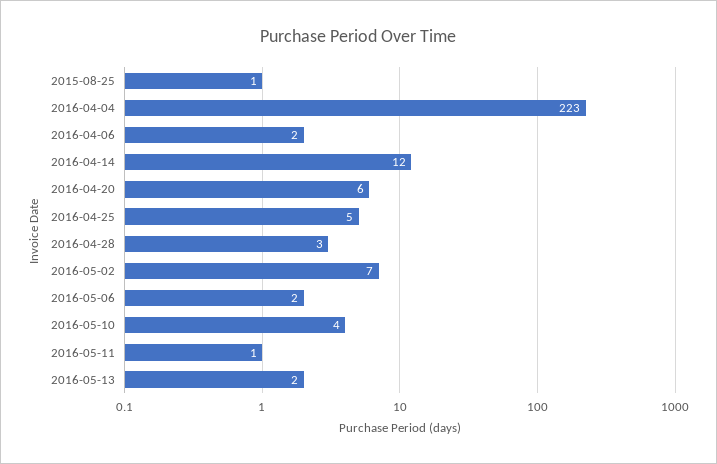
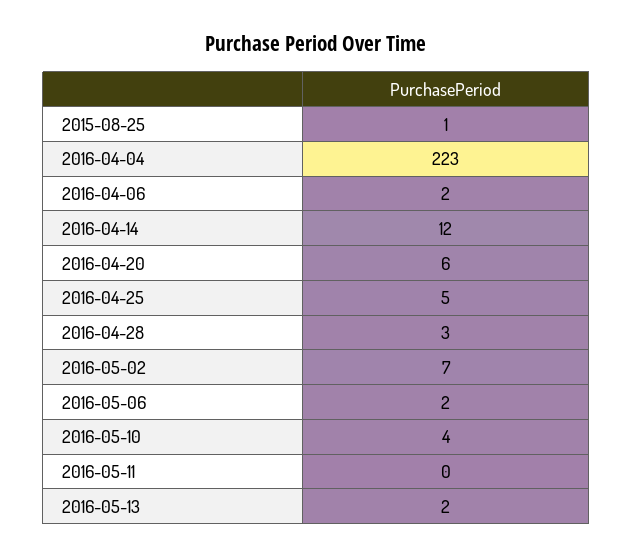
  {
    "2015-08-25": 1,
    "2016-04-04": 223,
    "2016-04-06": 2,
    "2016-04-14": 12,
    "2016-04-20": 6,
    "2016-04-25": 5,
    "2016-04-28": 3,
    "2016-05-02": 7,
    "2016-05-06": 2,
    "2016-05-10": 4,
-   "2016-05-11": 1,
+   "2016-05-11": 0,
    "2016-05-13": 2
  }

